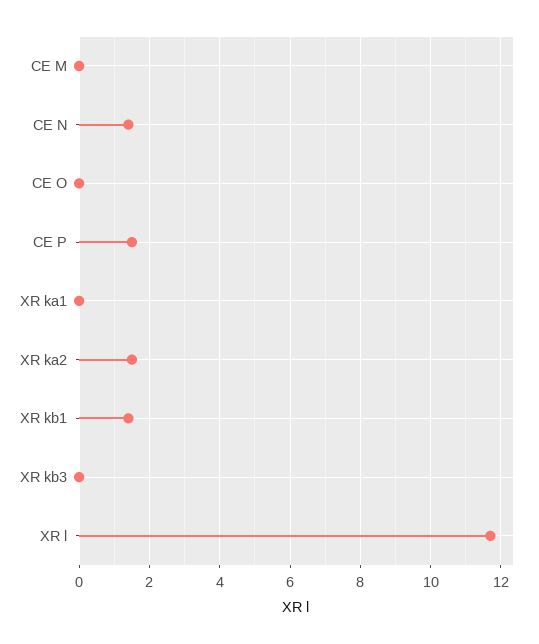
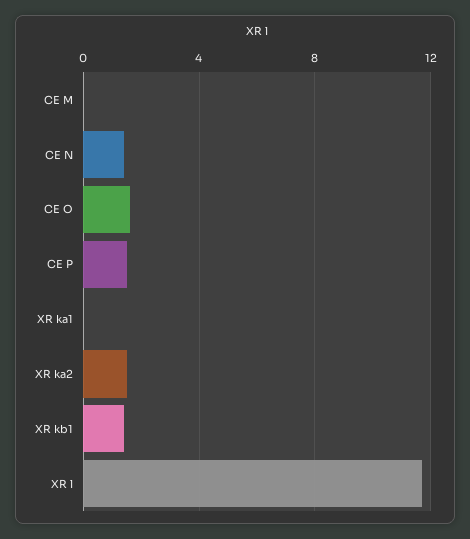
  {
    "CE M": 0,
    "CE N": 1.5,
-   "CE O": 0,
+   "CE O": 1.5,
    "CE P": 1.5,
    "XR ka1": 0,
    "XR ka2": 1.5,
    "XR kb1": 1.5,
-   "XR kb3": 0,
    "XR l": 11.5
  }

